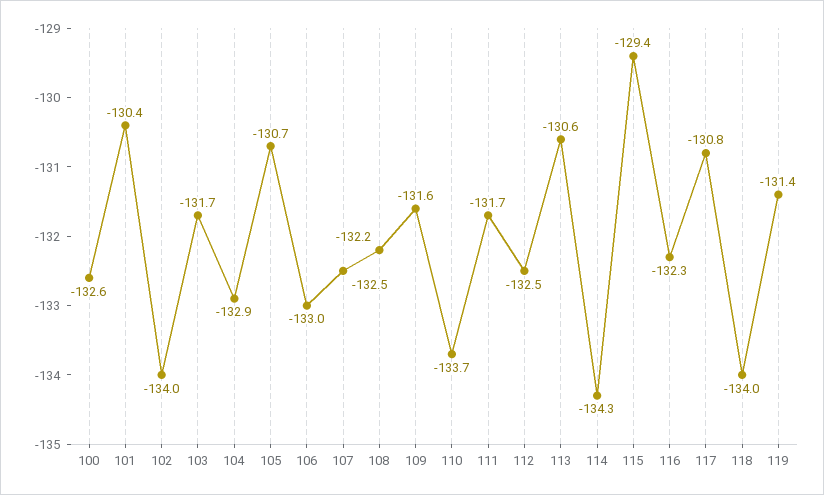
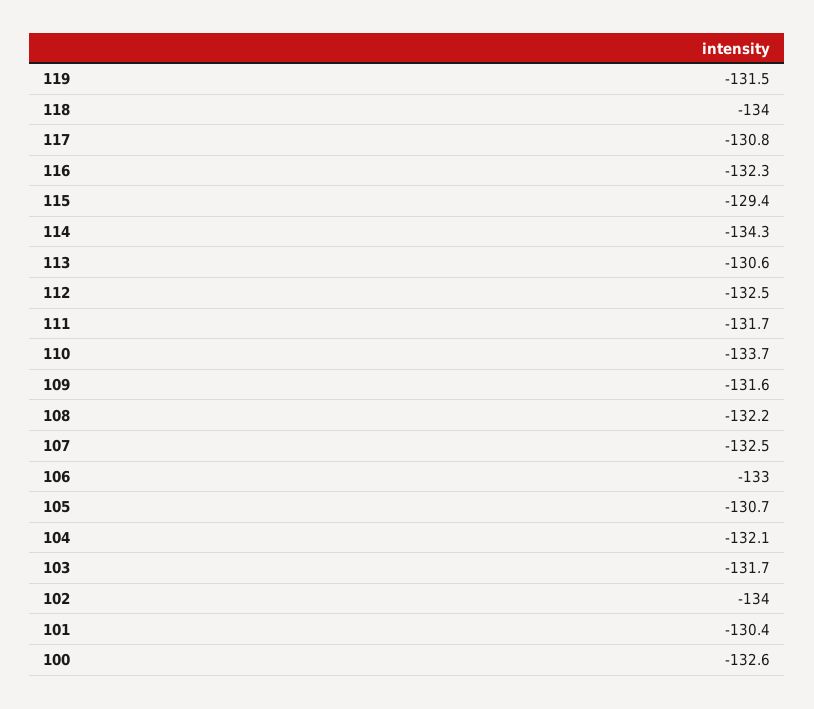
  {
    "100": -132.6,
    "101": -130.4,
    "102": -134,
    "103": -131.7,
-   "104": -132.9,
+   "104": -132.1,
    "105": -130.7,
    "106": -133,
    "107": -132.5,
    "108": -132.2,
    "109": -131.6,
    "110": -133.7,
    "111": -131.7,
    "112": -132.5,
    "113": -130.6,
    "114": -134.3,
    "115": -129.4,
    "116": -132.3,
    "117": -130.8,
    "118": -134,
-   "119": -131.4
+   "119": -131.5
  }

